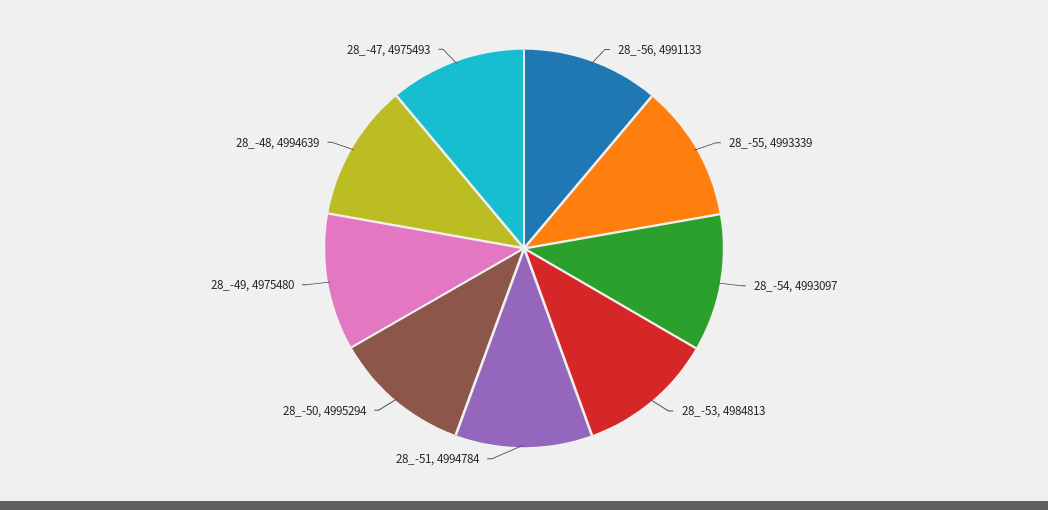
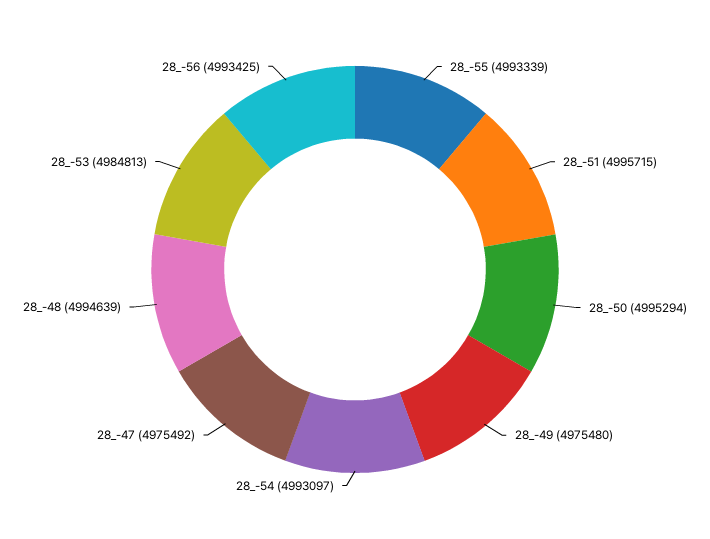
  {
-   "28_-56": 4991133,
+   "28_-56": 4993425,
    "28_-55": 4993339,
    "28_-54": 4993097,
    "28_-53": 4984813,
-   "28_-51": 4994784,
+   "28_-51": 4995715,
    "28_-50": 4995294,
    "28_-49": 4975480,
    "28_-48": 4994639,
-   "28_-47": 4975493
+   "28_-47": 4975492
  }

